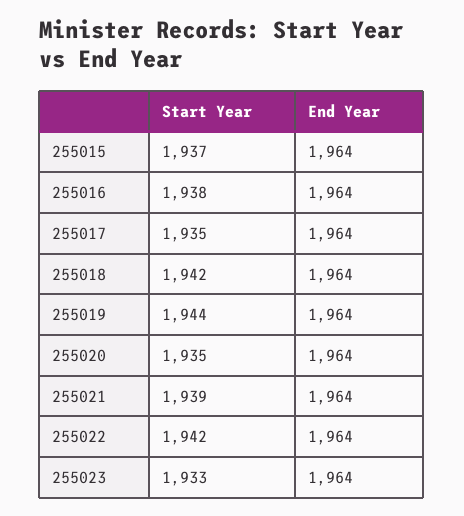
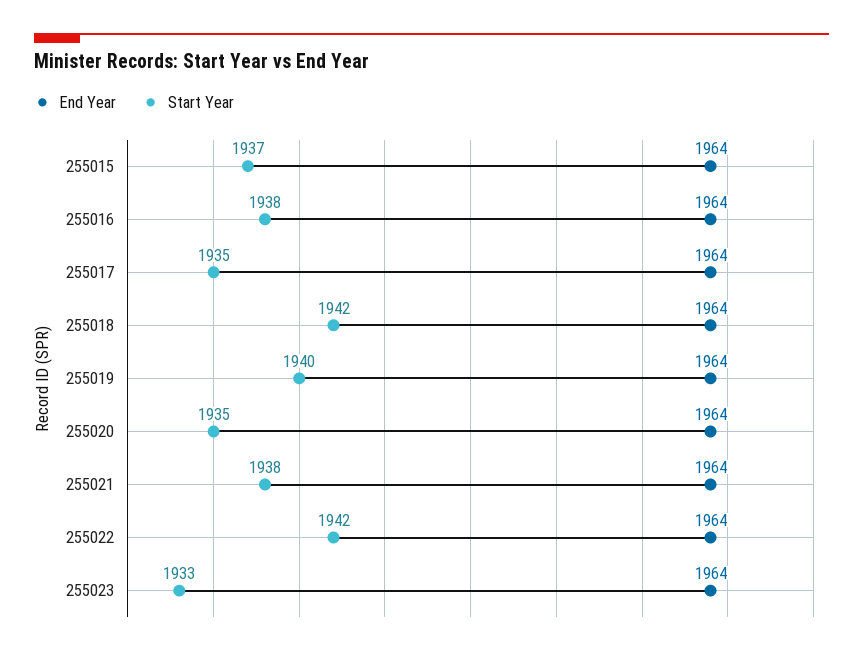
  {
    "Start Year": {
      "255015": 1937,
      "255016": 1938,
      "255017": 1935,
      "255018": 1942,
-     "255019": 1944,
+     "255019": 1940,
      "255020": 1935,
-     "255021": 1939,
+     "255021": 1938,
      "255022": 1942,
      "255023": 1933
    },
    "End Year": {
      "255015": 1964,
      "255016": 1964,
      "255017": 1964,
      "255018": 1964,
      "255019": 1964,
      "255020": 1964,
      "255021": 1964,
      "255022": 1964,
      "255023": 1964
    }
  }

